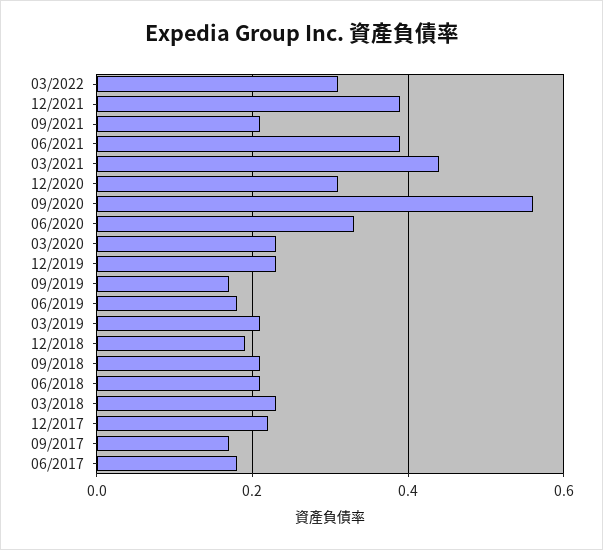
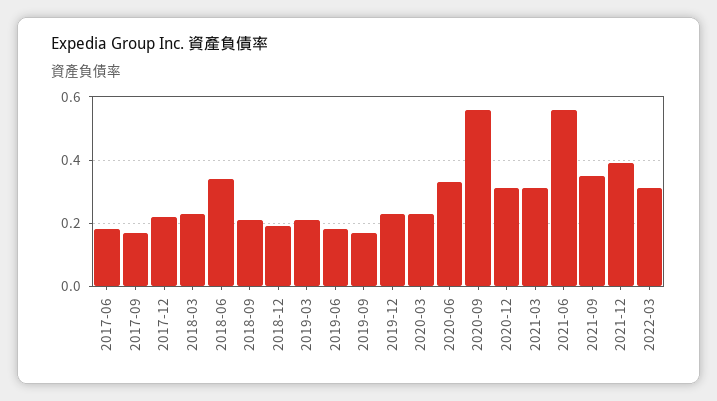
  {
    "03/2022": 0.3,
    "12/2021": 0.4,
-   "09/2021": 0.2,
+   "09/2021": 0.35,
-   "06/2021": 0.4,
+   "06/2021": 0.55,
-   "03/2021": 0.45,
+   "03/2021": 0.3,
    "12/2020": 0.3,
    "09/2020": 0.55,
    "06/2020": 0.35,
    "03/2020": 0.25,
    "12/2019": 0.25,
    "09/2019": 0.15,
    "06/2019": 0.2,
    "03/2019": 0.2,
    "12/2018": 0.2,
    "09/2018": 0.2,
-   "06/2018": 0.2,
+   "06/2018": 0.35,
    "03/2018": 0.25,
    "12/2017": 0.2,
    "09/2017": 0.15,
    "06/2017": 0.2
  }

